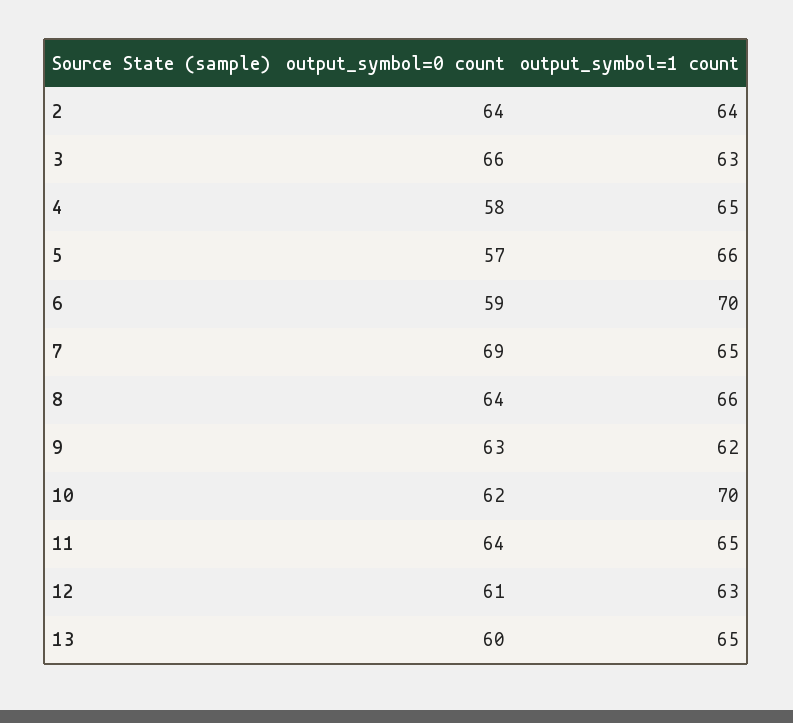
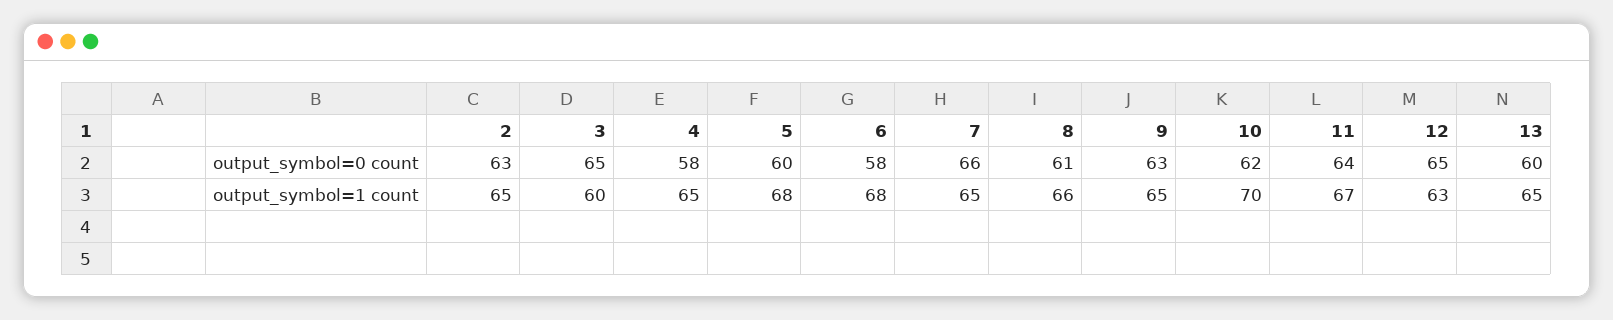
  {
    "output_symbol=0 count": {
-     "2": 64,
+     "2": 63,
-     "3": 66,
+     "3": 65,
      "4": 58,
-     "5": 57,
+     "5": 60,
-     "6": 59,
+     "6": 58,
-     "7": 69,
+     "7": 66,
-     "8": 64,
+     "8": 61,
      "9": 63,
      "10": 62,
      "11": 64,
-     "12": 61,
+     "12": 65,
      "13": 60
    },
    "output_symbol=1 count": {
-     "2": 64,
+     "2": 65,
-     "3": 63,
+     "3": 60,
      "4": 65,
-     "5": 66,
+     "5": 68,
-     "6": 70,
+     "6": 68,
      "7": 65,
      "8": 66,
-     "9": 62,
+     "9": 65,
      "10": 70,
-     "11": 65,
+     "11": 67,
      "12": 63,
      "13": 65
    }
  }

